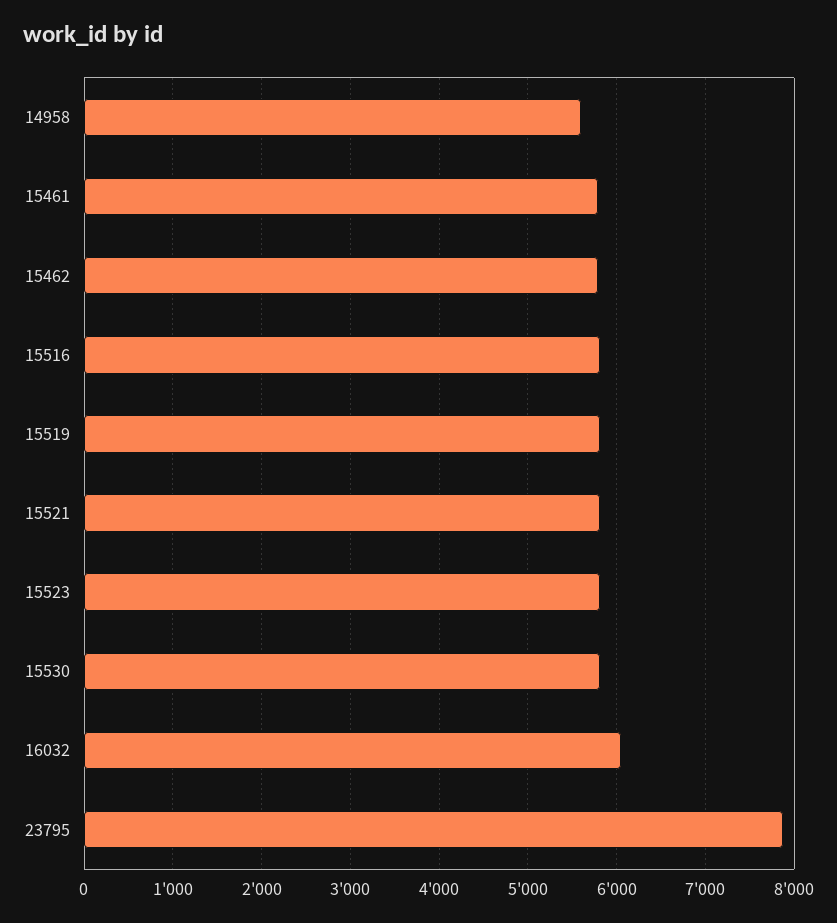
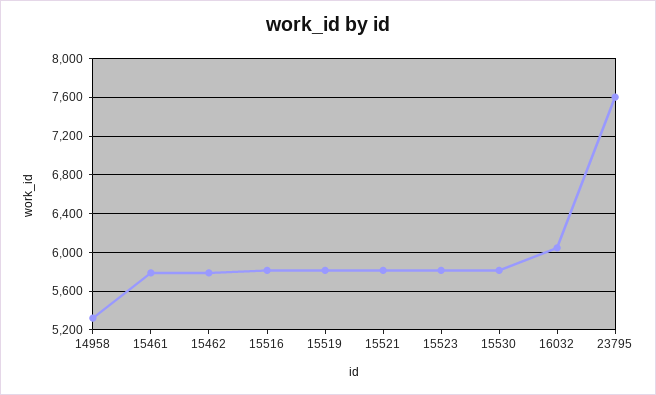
  {
-   "14958": 5600,
+   "14958": 5300,
    "15461": 5800,
    "15462": 5800,
    "15516": 5800,
    "15519": 5800,
    "15521": 5800,
    "15523": 5800,
    "15530": 5800,
    "16032": 6000,
-   "23795": 7900
+   "23795": 7600
  }

